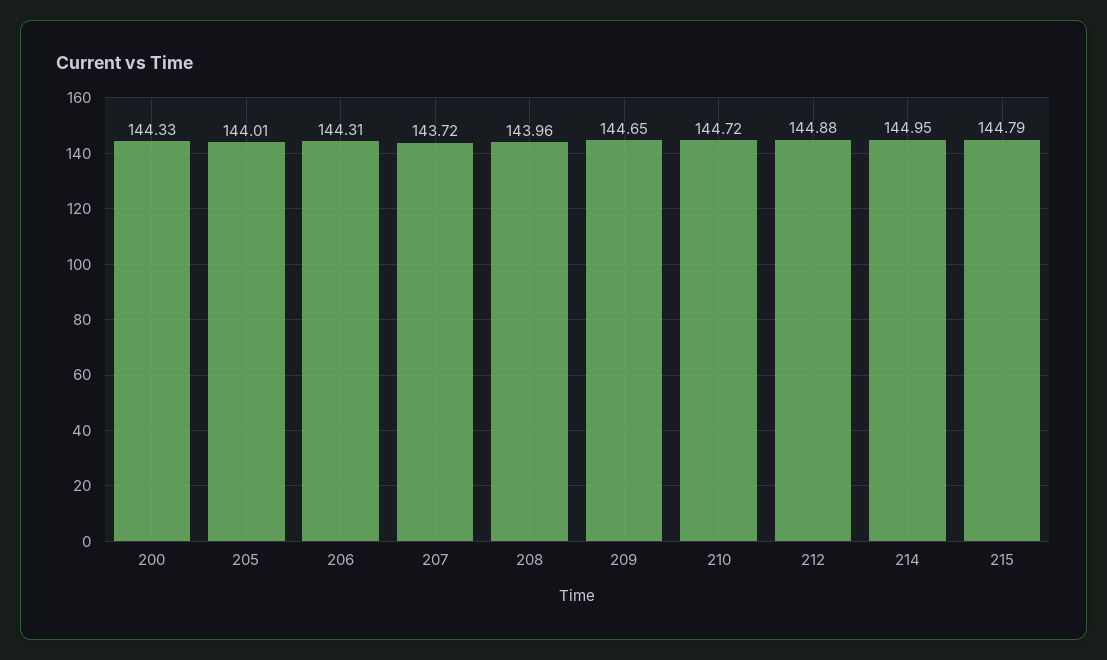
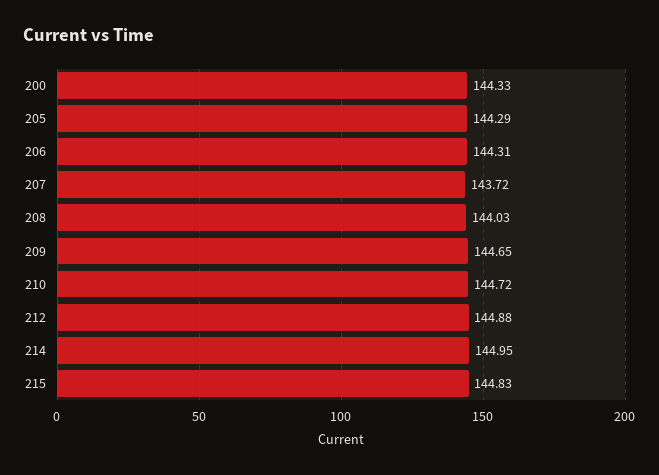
  {
    "200": 144.33,
-   "205": 144.01,
+   "205": 144.29,
    "206": 144.31,
    "207": 143.72,
-   "208": 143.96,
+   "208": 144.03,
    "209": 144.65,
    "210": 144.72,
    "212": 144.88,
    "214": 144.95,
-   "215": 144.79
+   "215": 144.83
  }

